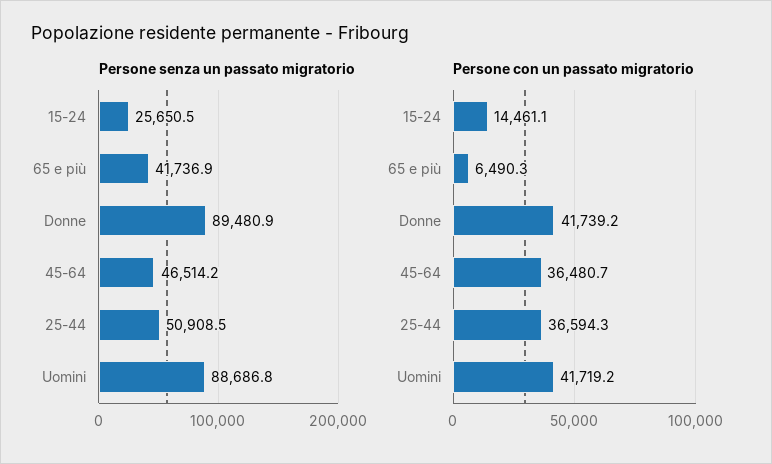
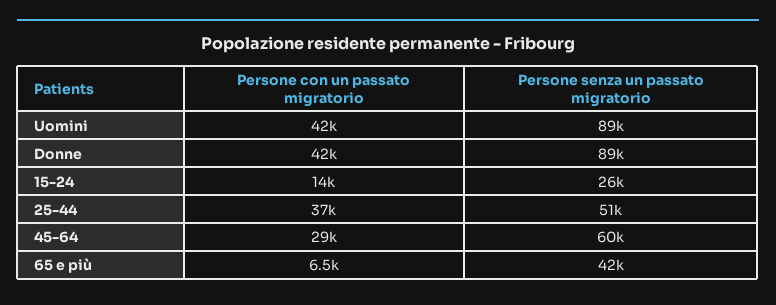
  {
    "Persone senza un passato migratorio": {
      "15-24": 25650.5,
      "65 e più": 41736.9,
      "Donne": 89480.9,
-     "45-64": 46514.2,
+     "45-64": 60000,
      "25-44": 50908.5,
      "Uomini": 88686.8
    },
    "Persone con un passato migratorio": {
      "15-24": 14461.1,
      "65 e più": 6490.3,
      "Donne": 41739.2,
-     "45-64": 36480.7,
+     "45-64": 29000,
      "25-44": 36594.3,
      "Uomini": 41719.2
    }
  }

